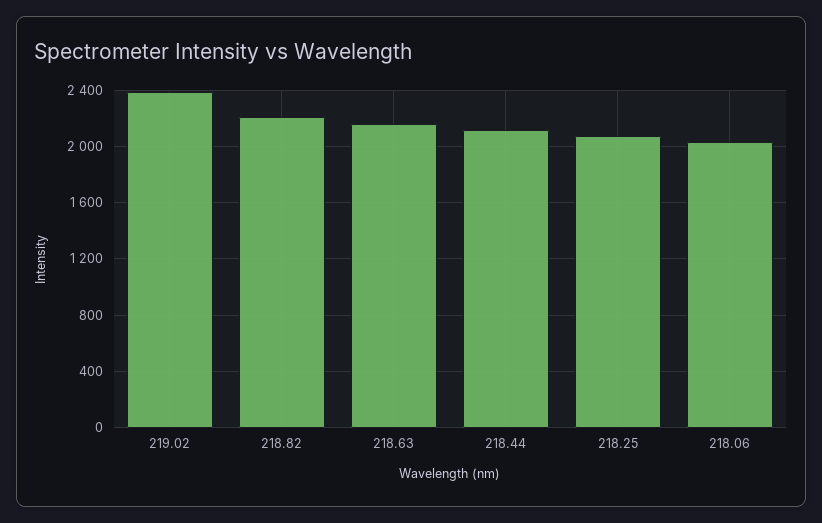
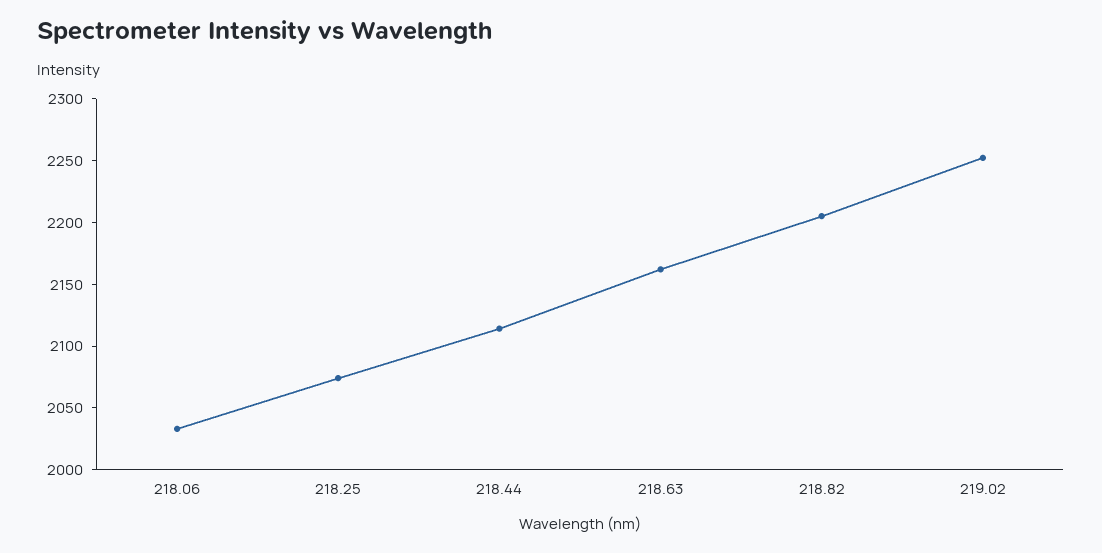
  {
-   "219.02": 2400,
+   "219.02": 2250,
    "218.82": 2210,
    "218.63": 2160,
    "218.44": 2110,
    "218.25": 2070,
    "218.06": 2030
  }

